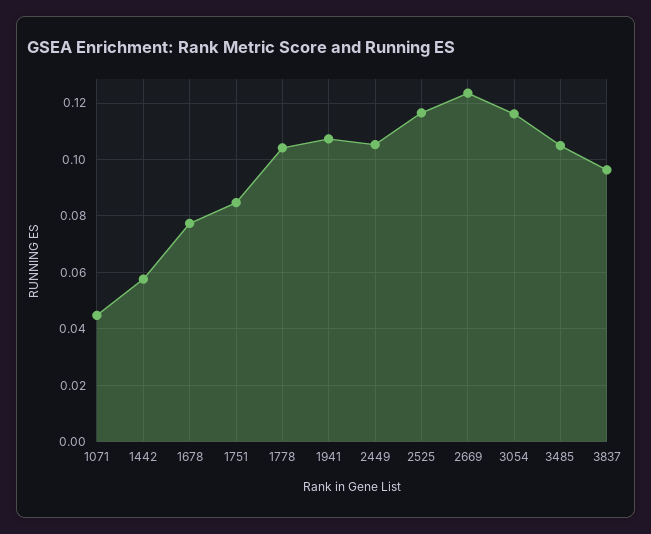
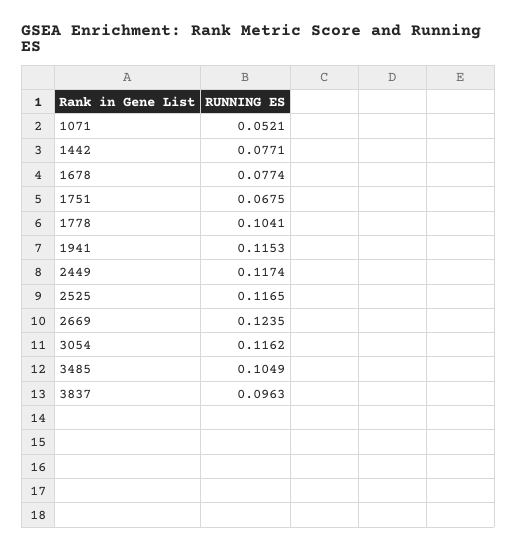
  {
-   "1071": 0.045,
+   "1071": 0.0521,
-   "1442": 0.0575,
+   "1442": 0.0771,
    "1678": 0.0774,
-   "1751": 0.085,
+   "1751": 0.0675,
    "1778": 0.1041,
-   "1941": 0.1075,
+   "1941": 0.1153,
-   "2449": 0.105,
+   "2449": 0.1174,
    "2525": 0.1165,
    "2669": 0.1235,
    "3054": 0.1162,
    "3485": 0.1049,
    "3837": 0.0963
  }

